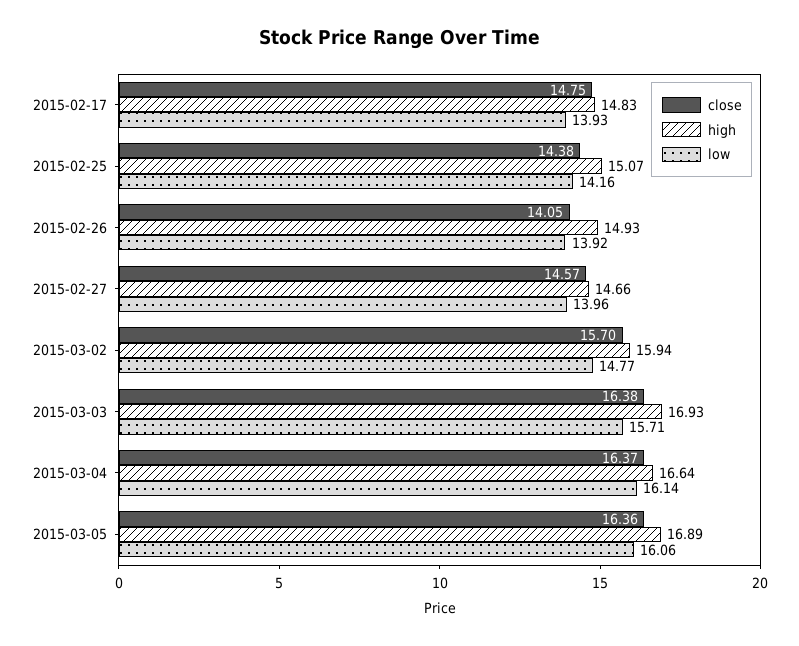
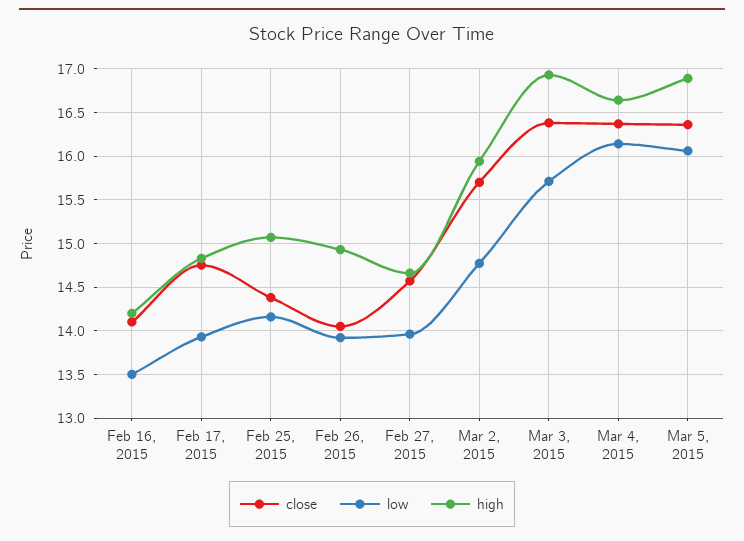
  {
    "close": {
      "2015-02-17": 14.75,
      "2015-02-25": 14.38,
      "2015-02-26": 14.05,
      "2015-02-27": 14.57,
      "2015-03-02": 15.7,
      "2015-03-03": 16.38,
      "2015-03-04": 16.37,
-     "2015-03-05": 16.36
+     "2015-03-05": 16.36,
+     "Feb 16, 2015": 14.1
    },
    "high": {
      "2015-02-17": 14.83,
      "2015-02-25": 15.07,
      "2015-02-26": 14.93,
      "2015-02-27": 14.66,
      "2015-03-02": 15.94,
      "2015-03-03": 16.93,
      "2015-03-04": 16.64,
-     "2015-03-05": 16.89
+     "2015-03-05": 16.89,
+     "Feb 16, 2015": 14.2
    },
    "low": {
      "2015-02-17": 13.93,
      "2015-02-25": 14.16,
      "2015-02-26": 13.92,
      "2015-02-27": 13.96,
      "2015-03-02": 14.77,
      "2015-03-03": 15.71,
      "2015-03-04": 16.14,
-     "2015-03-05": 16.06
+     "2015-03-05": 16.06,
+     "Feb 16, 2015": 13.5
    }
  }

